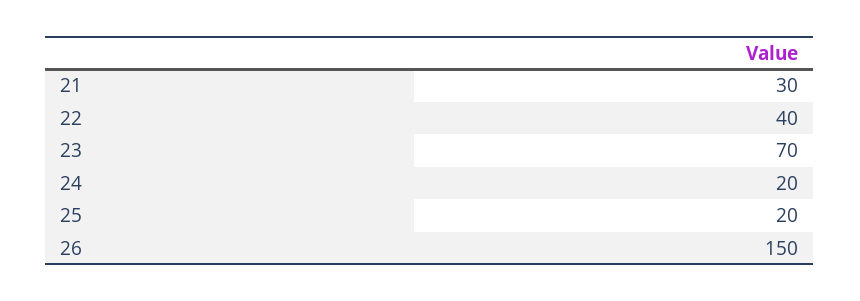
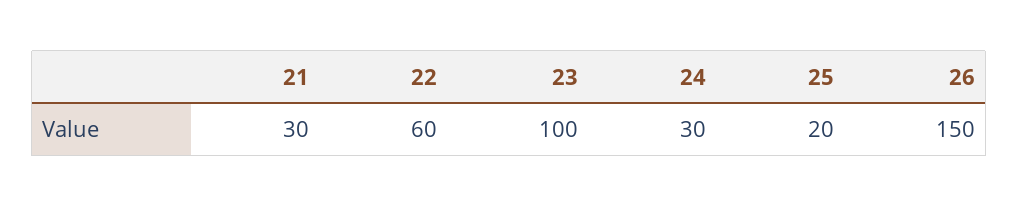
  {
    "21": 30,
-   "22": 40,
+   "22": 60,
-   "23": 70,
+   "23": 100,
-   "24": 20,
+   "24": 30,
    "25": 20,
    "26": 150
  }

